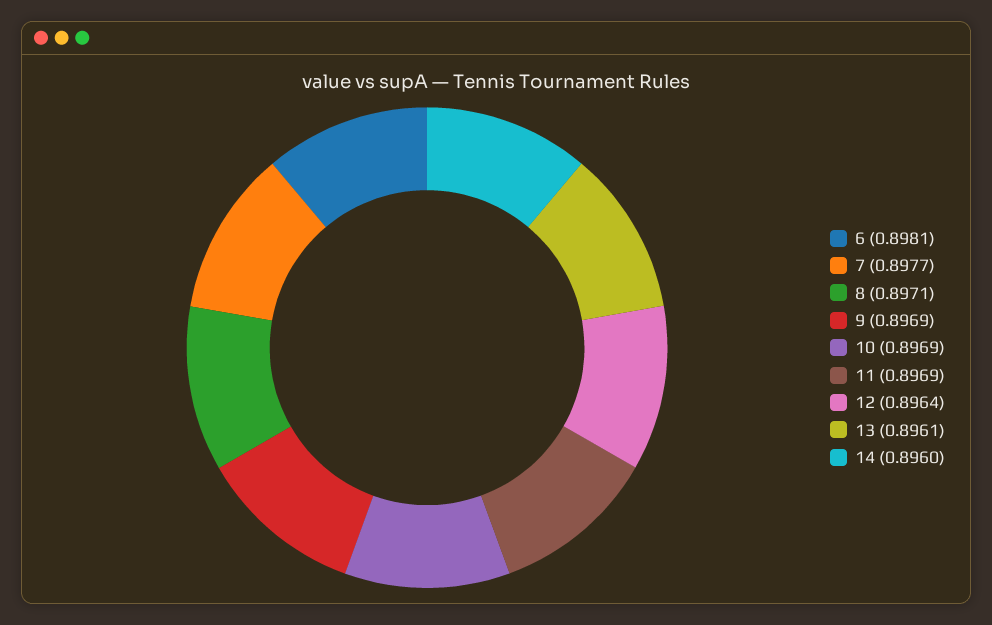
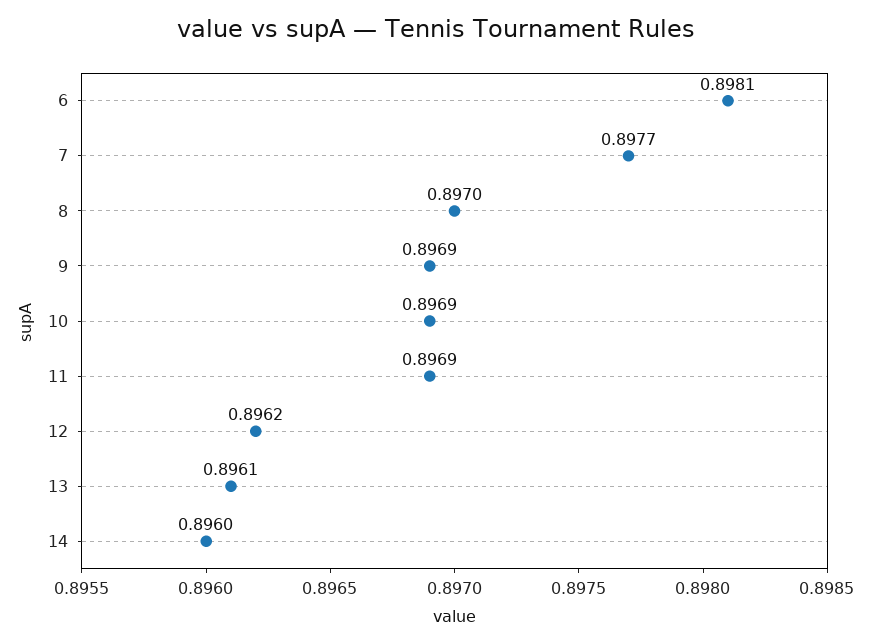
  {
    "6": 0.8981,
    "7": 0.8977,
-   "8": 0.8971,
+   "8": 0.897,
    "9": 0.8969,
    "10": 0.8969,
    "11": 0.8969,
-   "12": 0.8964,
+   "12": 0.8962,
    "13": 0.8961,
    "14": 0.896
  }

